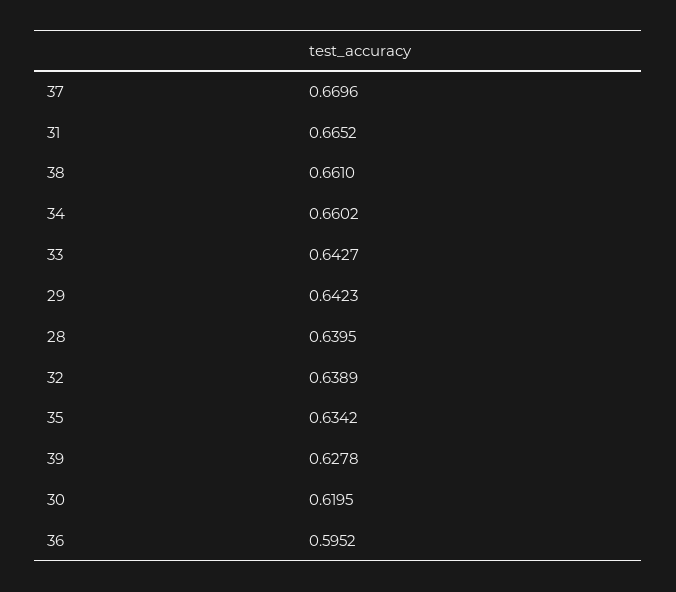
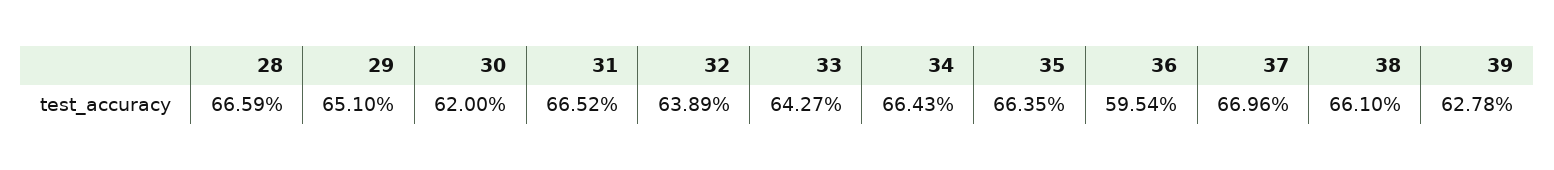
  {
    "37": 0.6696,
    "31": 0.6652,
    "38": 0.661,
-   "34": 0.6602,
+   "34": 0.6643,
    "33": 0.6427,
-   "29": 0.6423,
+   "29": 0.651,
-   "28": 0.6395,
+   "28": 0.6659,
    "32": 0.6389,
-   "35": 0.6342,
+   "35": 0.6635,
    "39": 0.6278,
-   "30": 0.6195,
+   "30": 0.62,
-   "36": 0.5952
+   "36": 0.5954
  }

